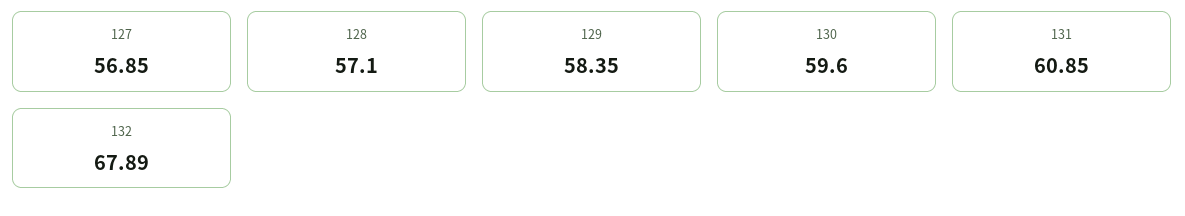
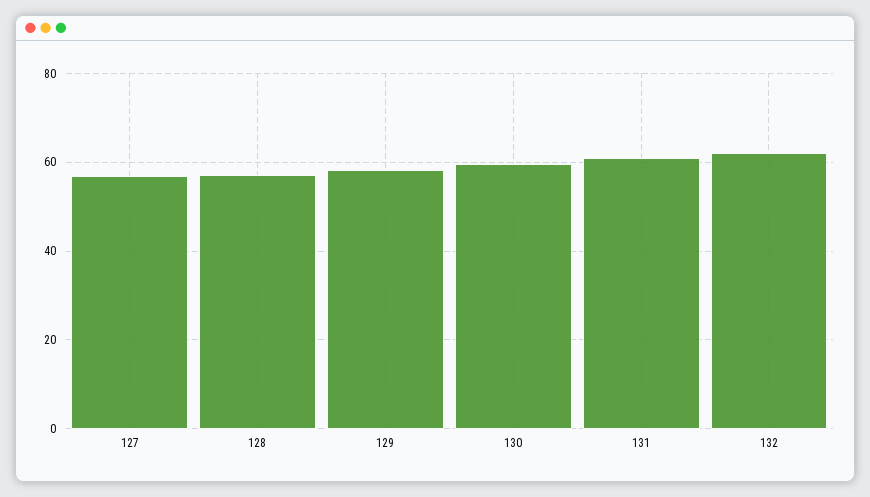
  {
    "127": 56.85,
    "128": 57.1,
    "129": 58.35,
    "130": 59.6,
    "131": 60.85,
-   "132": 67.89
+   "132": 62
  }

